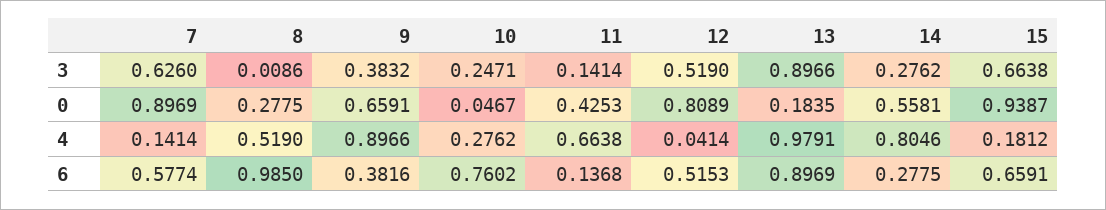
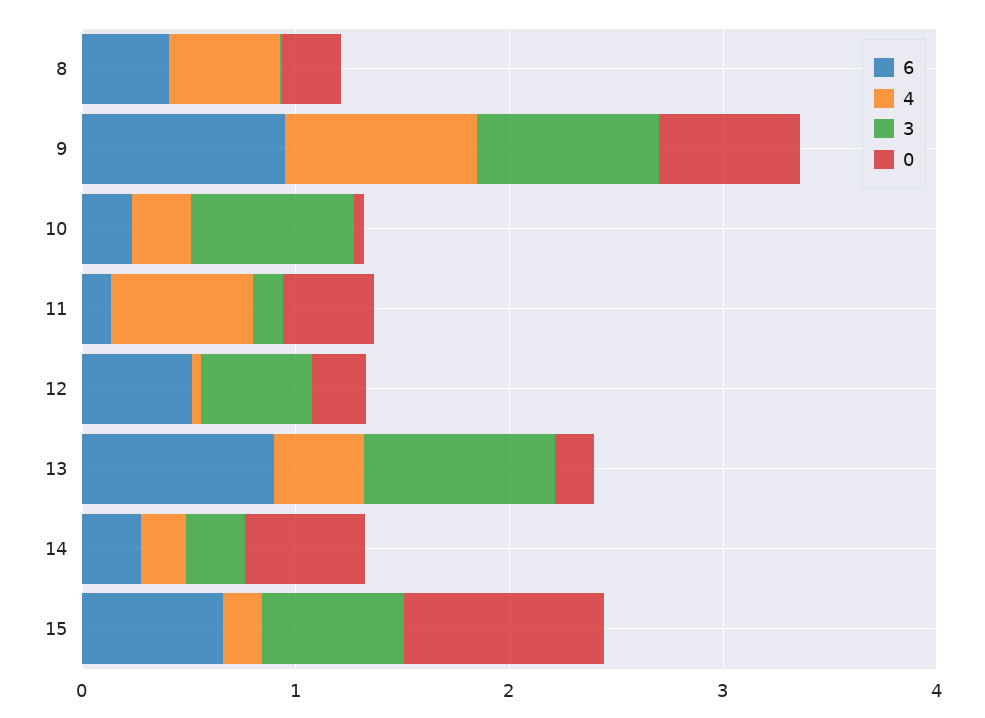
  {
    "3": {
-     "7": 0.626,
      "8": 0.0086,
-     "9": 0.3832,
+     "9": 0.8,
-     "10": 0.2471,
+     "10": 0.8,
      "11": 0.1414,
      "12": 0.519,
      "13": 0.8966,
      "14": 0.2762,
      "15": 0.6638
    },
    "0": {
-     "7": 0.8969,
      "8": 0.2775,
      "9": 0.6591,
      "10": 0.0467,
      "11": 0.4253,
-     "12": 0.8089,
+     "12": 0.2,
      "13": 0.1835,
      "14": 0.5581,
      "15": 0.9387
    },
    "4": {
-     "7": 0.1414,
      "8": 0.519,
      "9": 0.8966,
      "10": 0.2762,
      "11": 0.6638,
      "12": 0.0414,
-     "13": 0.9791,
+     "13": 0.4,
-     "14": 0.8046,
+     "14": 0.2,
      "15": 0.1812
    },
    "6": {
-     "7": 0.5774,
-     "8": 0.985,
+     "8": 0.4,
-     "9": 0.3816,
+     "9": 1,
-     "10": 0.7602,
+     "10": 0.2,
      "11": 0.1368,
      "12": 0.5153,
      "13": 0.8969,
      "14": 0.2775,
      "15": 0.6591
    }
  }

